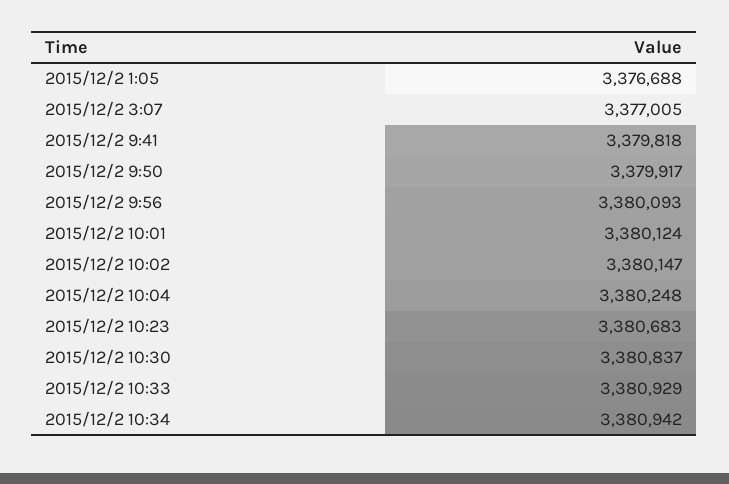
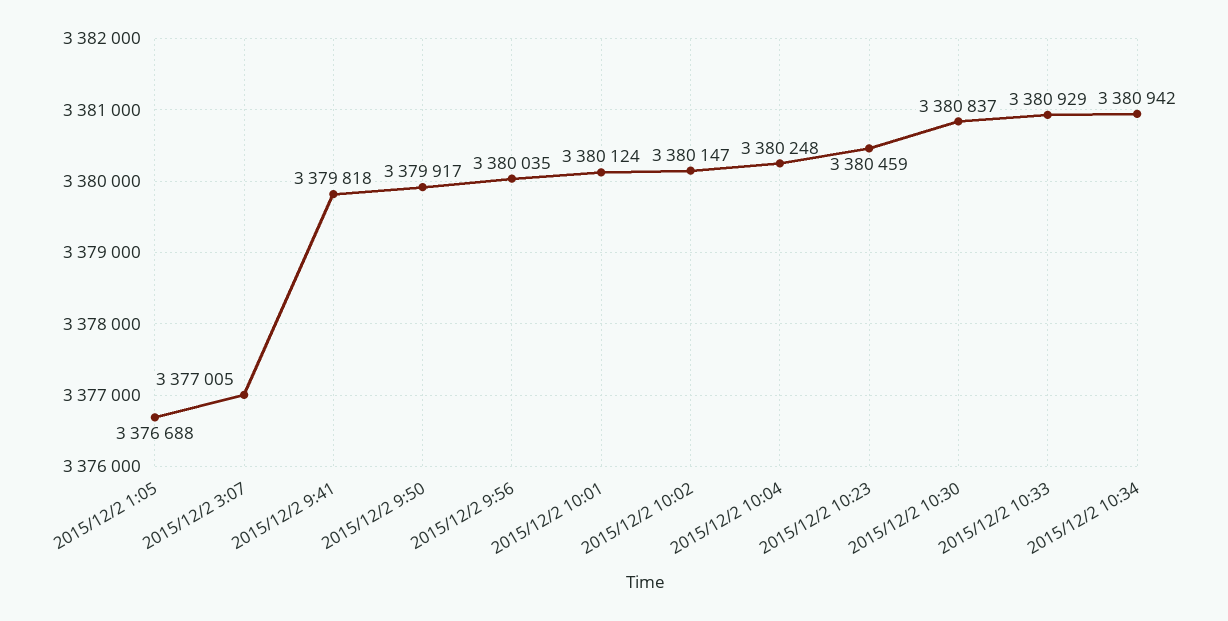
  {
    "2015/12/2 1:05": 3376688,
    "2015/12/2 3:07": 3377005,
    "2015/12/2 9:41": 3379818,
    "2015/12/2 9:50": 3379917,
-   "2015/12/2 9:56": 3380093,
+   "2015/12/2 9:56": 3380035,
    "2015/12/2 10:01": 3380124,
    "2015/12/2 10:02": 3380147,
    "2015/12/2 10:04": 3380248,
-   "2015/12/2 10:23": 3380683,
+   "2015/12/2 10:23": 3380459,
    "2015/12/2 10:30": 3380837,
    "2015/12/2 10:33": 3380929,
    "2015/12/2 10:34": 3380942
  }

